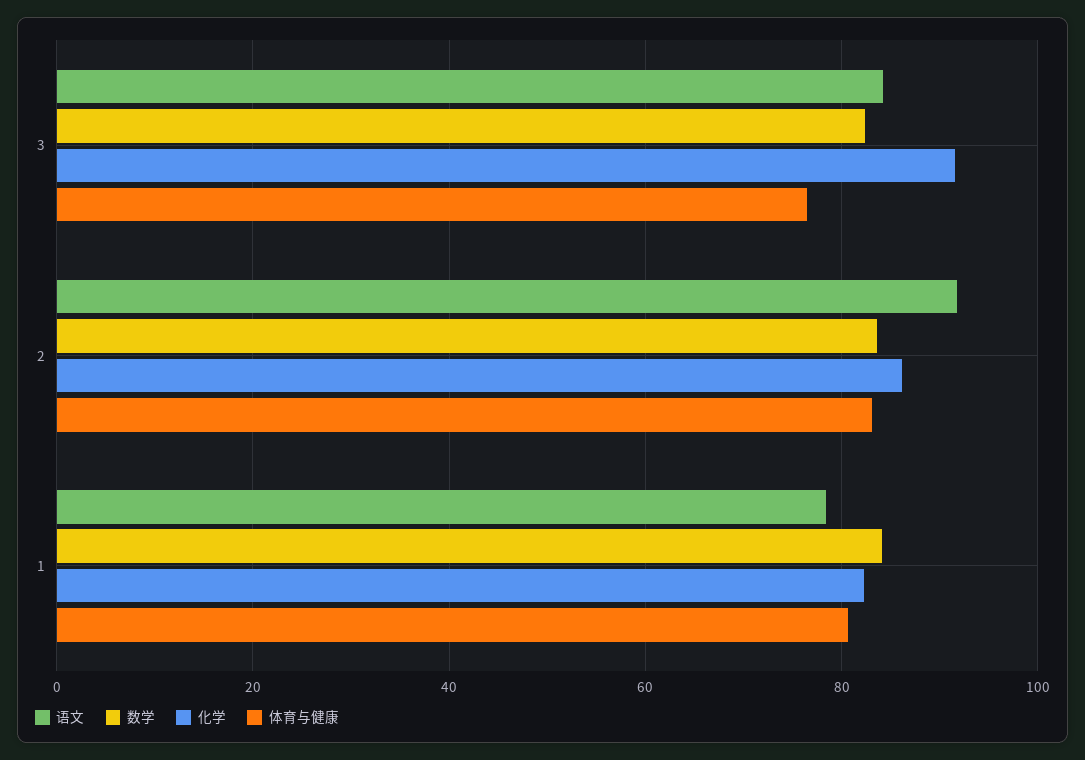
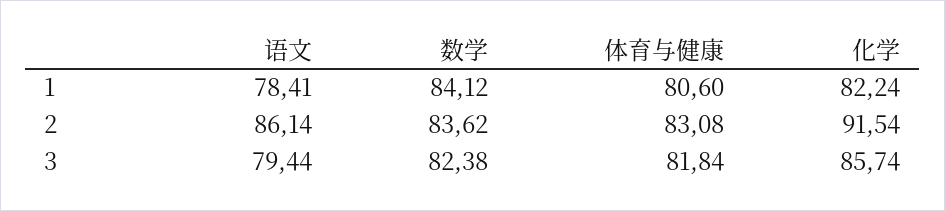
  {
    "语文": {
-     "3": 84,
+     "3": 79.44,
-     "2": 92,
+     "2": 86.14,
      "1": 78.41
    },
    "数学": {
      "3": 82.38,
      "2": 83.62,
      "1": 84.12
    },
    "化学": {
-     "3": 92,
+     "3": 85.74,
-     "2": 86,
+     "2": 91.54,
      "1": 82.24
    },
    "体育与健康": {
-     "3": 76,
+     "3": 81.84,
      "2": 83.08,
      "1": 80.6
    }
  }

